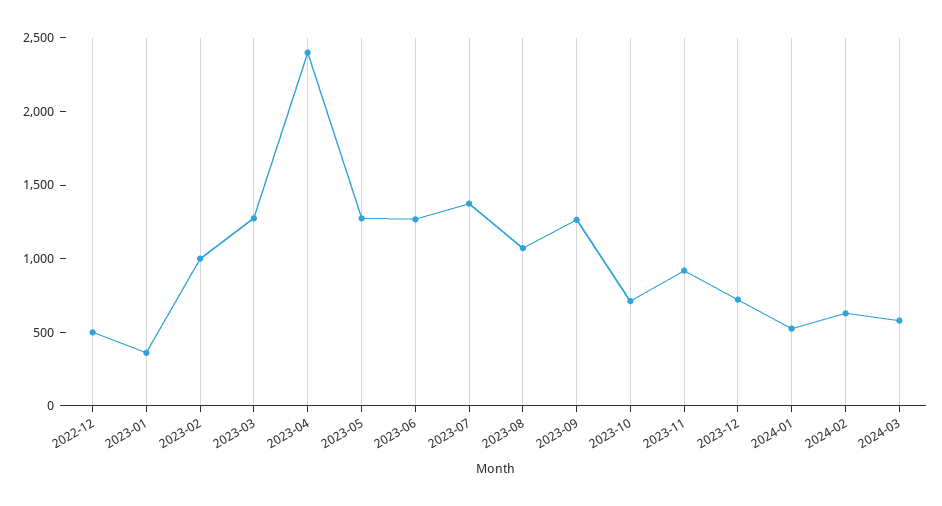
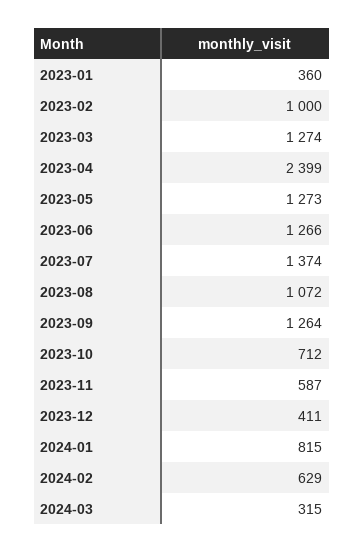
  {
-   "2022-12": 500,
    "2023-01": 360,
    "2023-02": 1000,
    "2023-03": 1274,
    "2023-04": 2399,
    "2023-05": 1273,
    "2023-06": 1266,
    "2023-07": 1374,
    "2023-08": 1072,
    "2023-09": 1264,
    "2023-10": 712,
-   "2023-11": 900,
+   "2023-11": 587,
-   "2023-12": 700,
+   "2023-12": 411,
-   "2024-01": 500,
+   "2024-01": 815,
    "2024-02": 629,
-   "2024-03": 600
+   "2024-03": 315
  }

